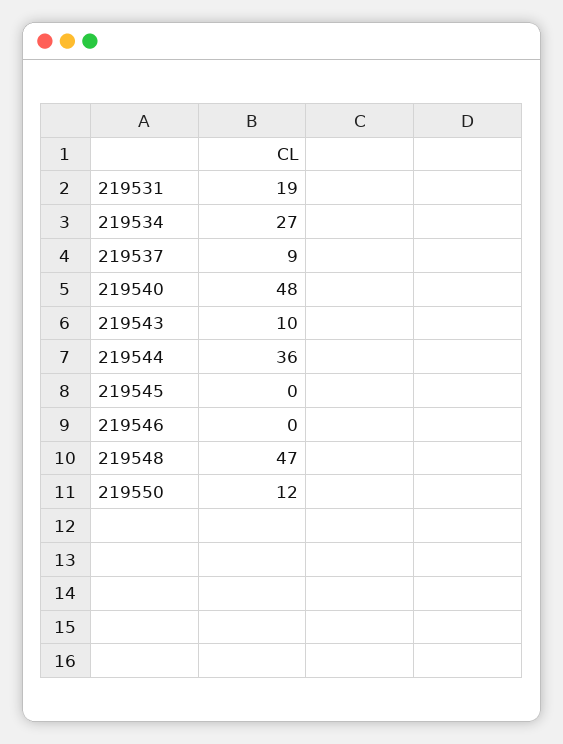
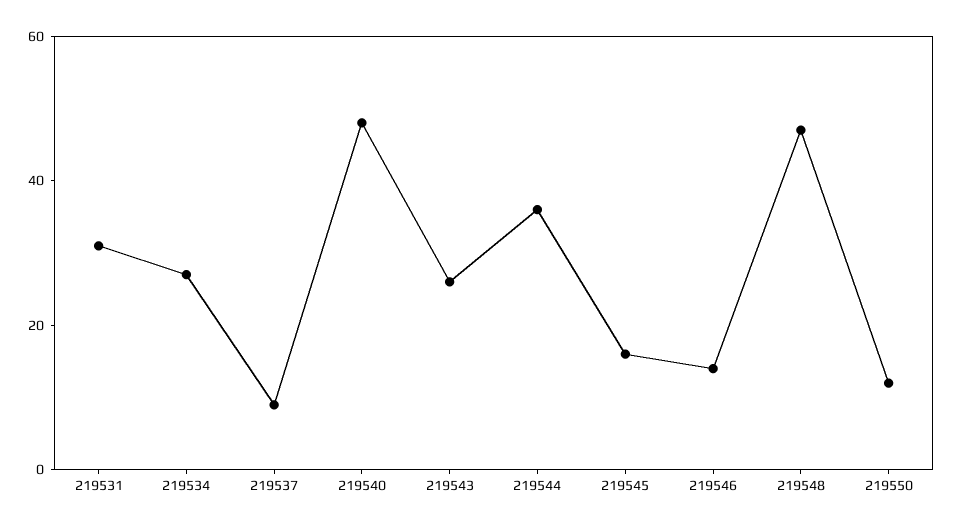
  {
-   "219531": 19,
+   "219531": 30,
    "219534": 27,
    "219537": 9,
    "219540": 48,
-   "219543": 10,
+   "219543": 25,
    "219544": 36,
-   "219545": 0,
+   "219545": 15,
-   "219546": 0,
+   "219546": 15,
    "219548": 47,
    "219550": 12
  }

